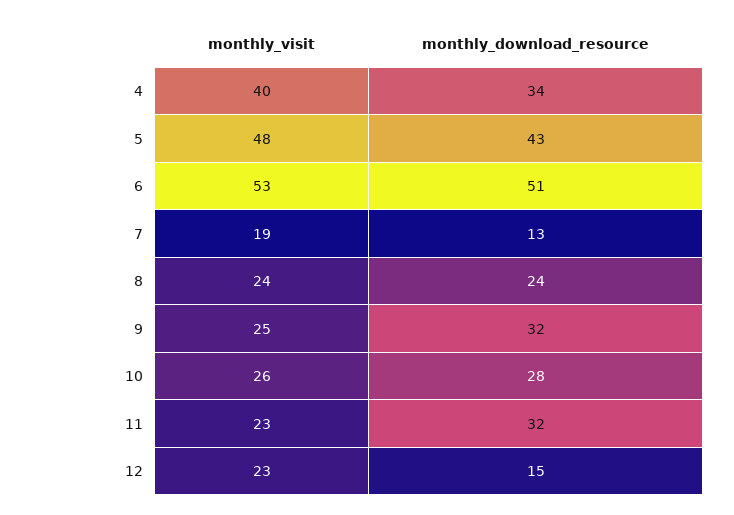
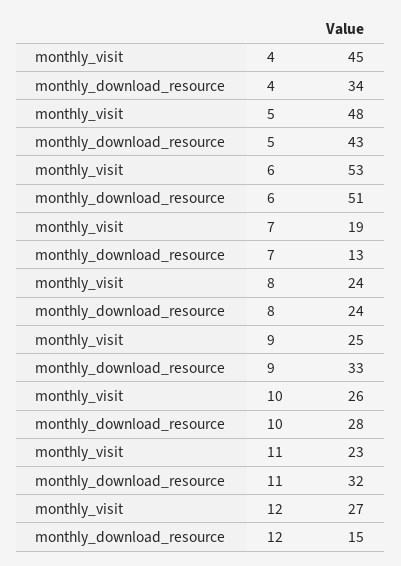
  {
    "monthly_visit": {
-     "4": 40,
+     "4": 45,
      "5": 48,
      "6": 53,
      "7": 19,
      "8": 24,
      "9": 25,
      "10": 26,
      "11": 23,
-     "12": 23
+     "12": 27
    },
    "monthly_download_resource": {
      "4": 34,
      "5": 43,
      "6": 51,
      "7": 13,
      "8": 24,
-     "9": 32,
+     "9": 33,
      "10": 28,
      "11": 32,
      "12": 15
    }
  }

